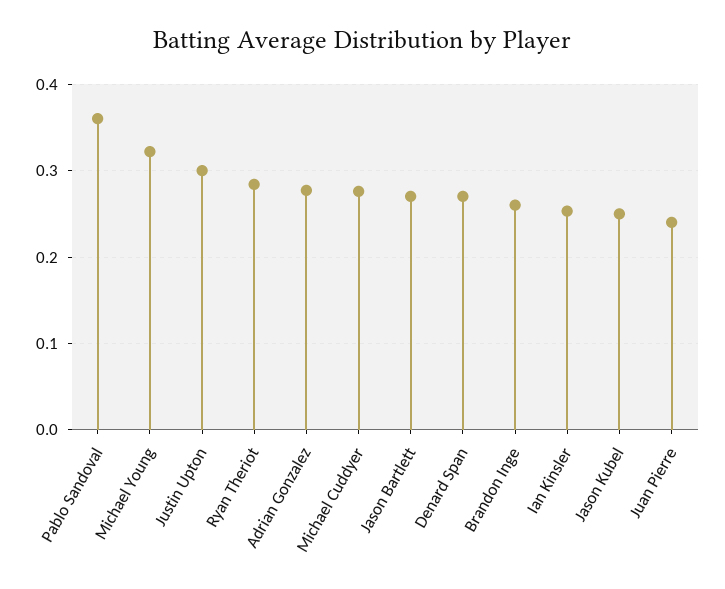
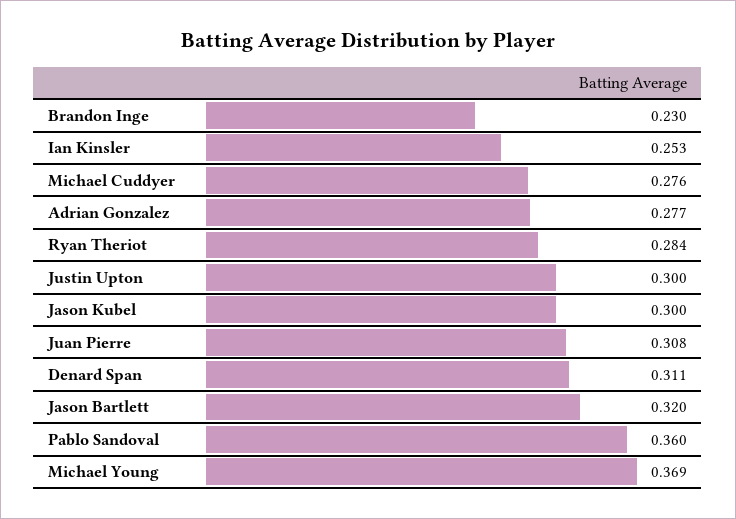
  {
    "Pablo Sandoval": 0.36,
-   "Michael Young": 0.32,
+   "Michael Young": 0.369,
    "Justin Upton": 0.3,
    "Ryan Theriot": 0.284,
    "Adrian Gonzalez": 0.277,
    "Michael Cuddyer": 0.276,
-   "Jason Bartlett": 0.27,
+   "Jason Bartlett": 0.32,
-   "Denard Span": 0.27,
+   "Denard Span": 0.311,
-   "Brandon Inge": 0.26,
+   "Brandon Inge": 0.23,
    "Ian Kinsler": 0.253,
-   "Jason Kubel": 0.25,
+   "Jason Kubel": 0.3,
-   "Juan Pierre": 0.24
+   "Juan Pierre": 0.308
  }

